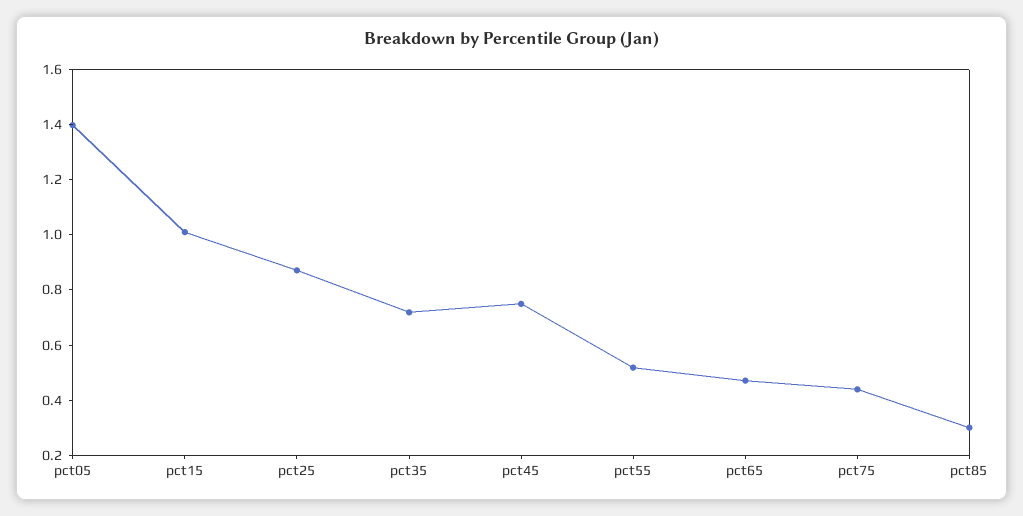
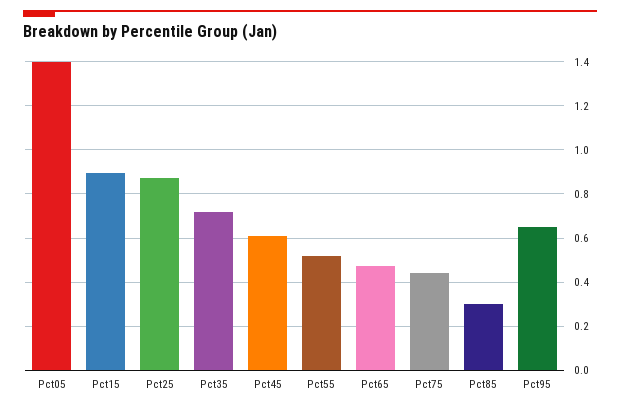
  {
    "pct05": 1.4,
-   "pct15": 1,
+   "pct15": 0.9,
    "pct25": 0.85,
    "pct35": 0.7,
-   "pct45": 0.75,
+   "pct45": 0.6,
    "pct55": 0.5,
    "pct65": 0.45,
    "pct75": 0.45,
-   "pct85": 0.3
+   "pct85": 0.3,
+   "Pct95": 0.65
  }

